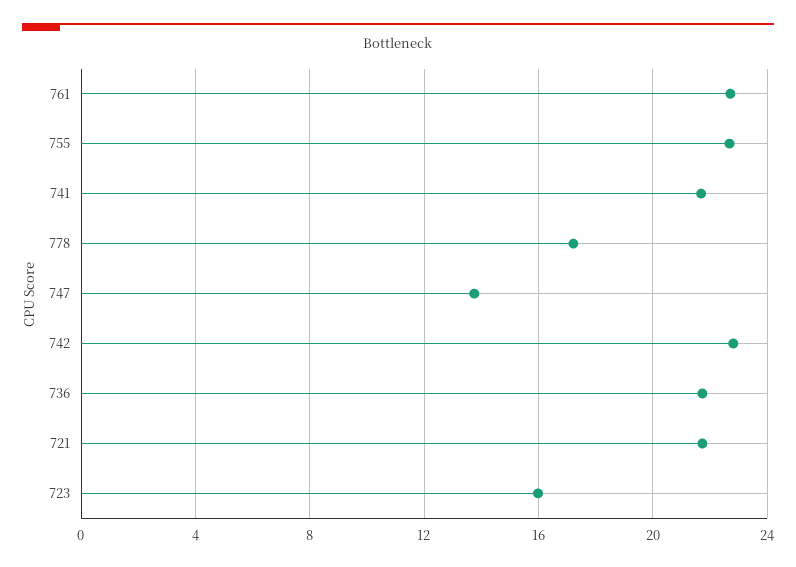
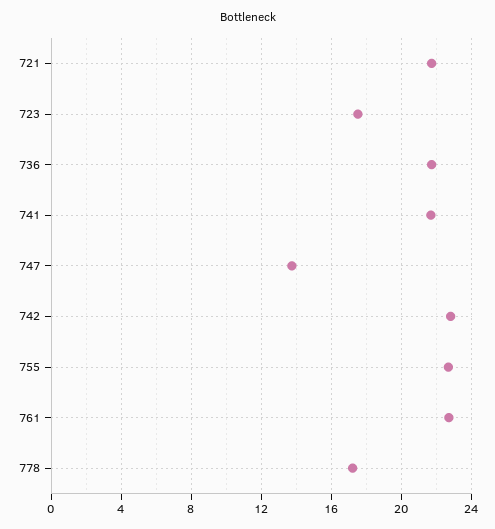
  {
    "761": 22.5,
    "755": 22.5,
    "741": 21.5,
    "778": 17,
    "747": 14,
    "742": 23,
    "736": 21.5,
    "721": 21.5,
-   "723": 16
+   "723": 17.5
  }

